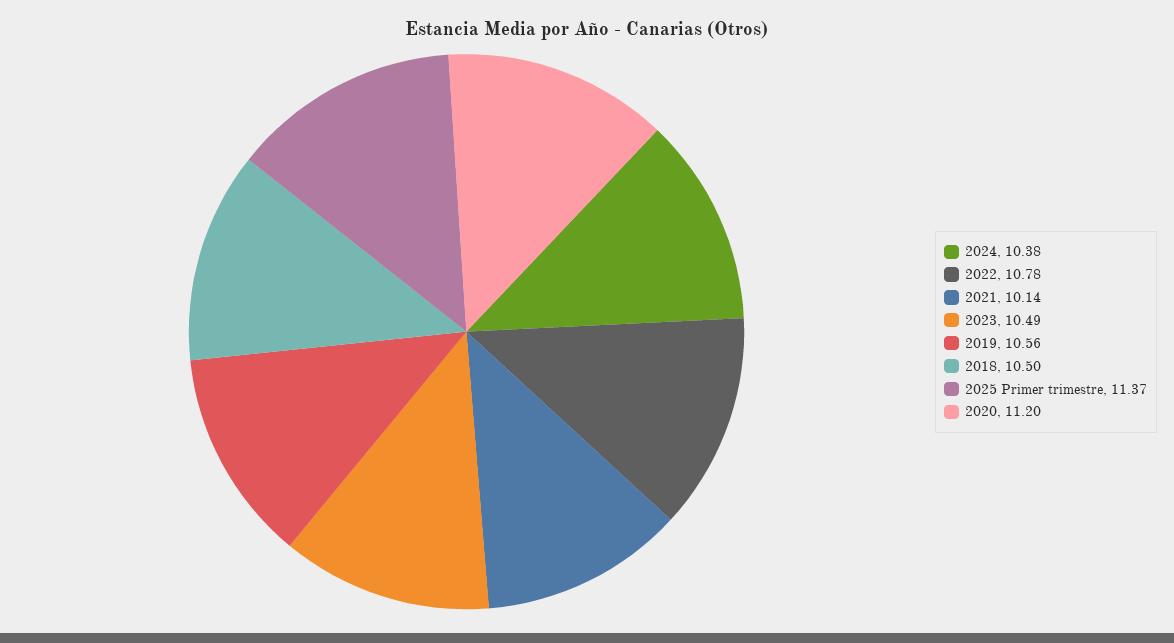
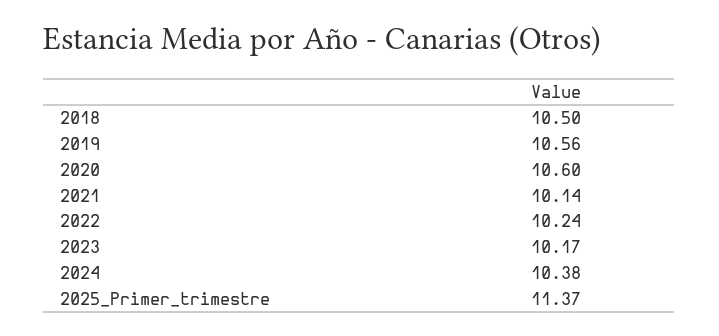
  {
    "2024": 10.38,
-   "2022": 10.78,
+   "2022": 10.24,
    "2021": 10.14,
-   "2023": 10.49,
+   "2023": 10.17,
    "2019": 10.56,
    "2018": 10.5,
    "2025 Primer trimestre": 11.37,
-   "2020": 11.2
+   "2020": 10.6
  }

